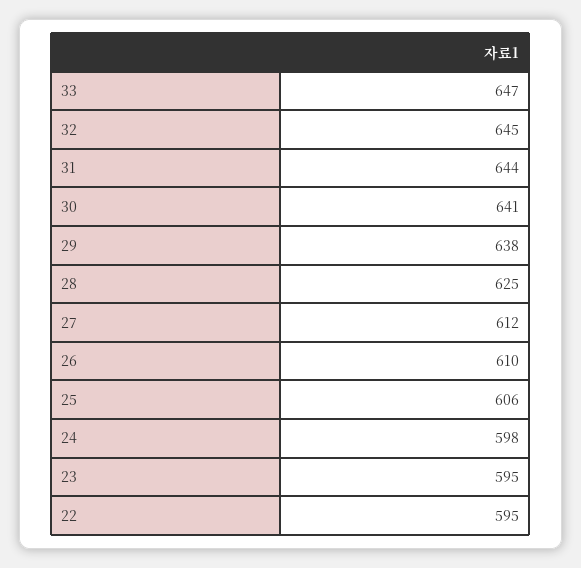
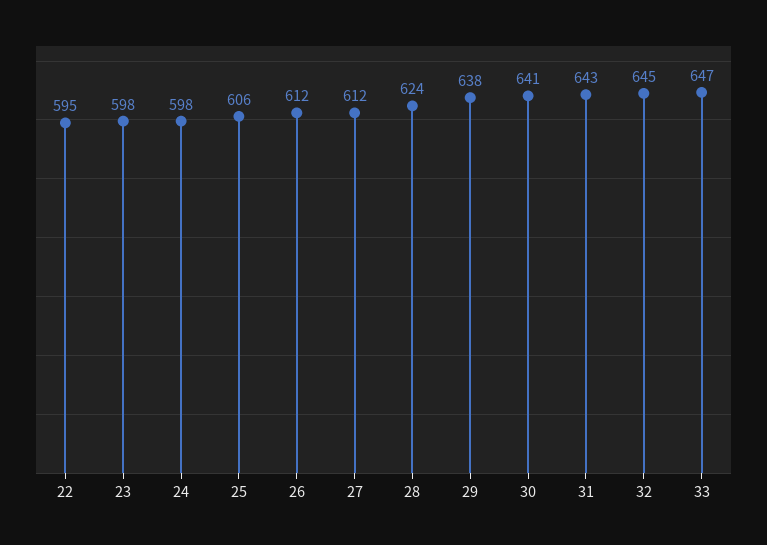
  {
    "33": 647,
    "32": 645,
-   "31": 644,
+   "31": 643,
    "30": 641,
    "29": 638,
-   "28": 625,
+   "28": 624,
    "27": 612,
-   "26": 610,
+   "26": 612,
    "25": 606,
    "24": 598,
-   "23": 595,
+   "23": 598,
    "22": 595
  }

